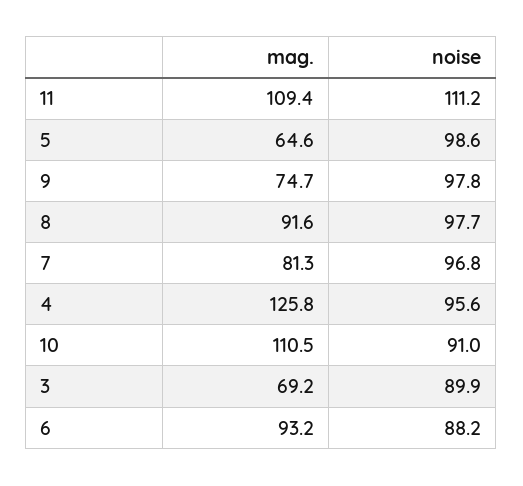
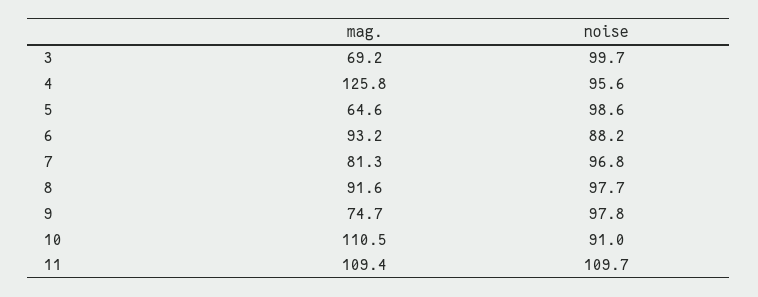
  {
    "mag.": {
      "11": 109.4,
      "5": 64.6,
      "9": 74.7,
      "8": 91.6,
      "7": 81.3,
      "4": 125.8,
      "10": 110.5,
      "3": 69.2,
      "6": 93.2
    },
    "noise": {
-     "11": 111.2,
+     "11": 109.7,
      "5": 98.6,
      "9": 97.8,
      "8": 97.7,
      "7": 96.8,
      "4": 95.6,
      "10": 91,
-     "3": 89.9,
+     "3": 99.7,
      "6": 88.2
    }
  }

